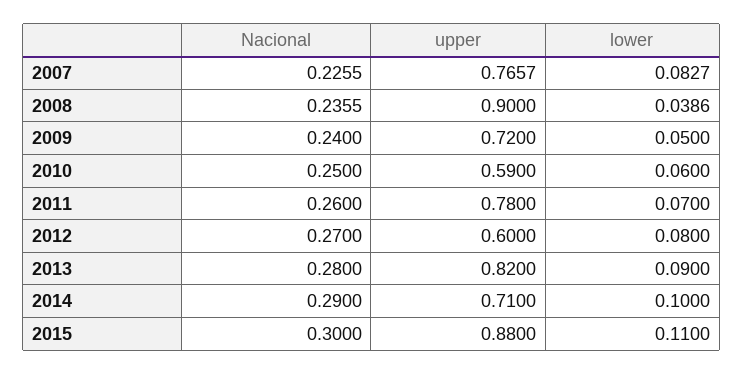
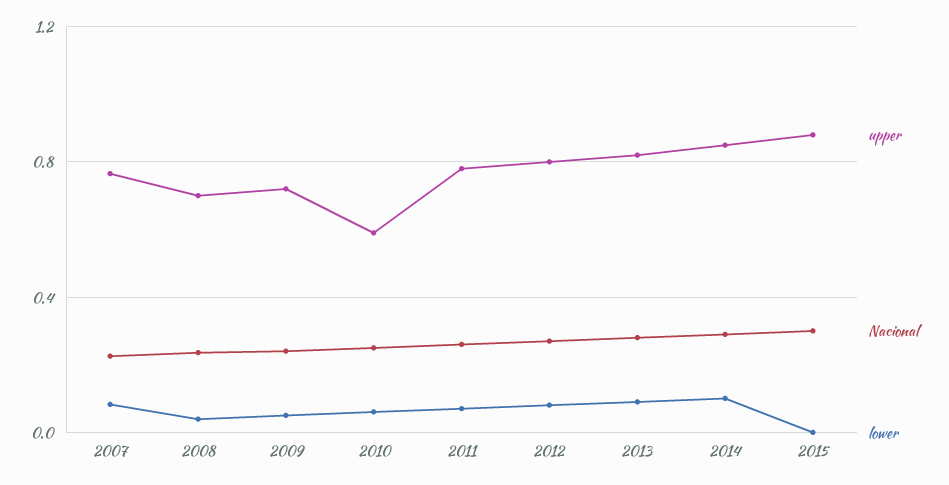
  {
    "Nacional": {
      "2007": 0.2255,
      "2008": 0.2355,
      "2009": 0.24,
      "2010": 0.25,
      "2011": 0.26,
      "2012": 0.27,
      "2013": 0.28,
      "2014": 0.29,
      "2015": 0.3
    },
    "upper": {
      "2007": 0.7657,
-     "2008": 0.9,
+     "2008": 0.7,
      "2009": 0.72,
      "2010": 0.59,
      "2011": 0.78,
-     "2012": 0.6,
+     "2012": 0.8,
      "2013": 0.82,
-     "2014": 0.71,
+     "2014": 0.85,
      "2015": 0.88
    },
    "lower": {
      "2007": 0.0827,
      "2008": 0.0386,
      "2009": 0.05,
      "2010": 0.06,
      "2011": 0.07,
      "2012": 0.08,
      "2013": 0.09,
      "2014": 0.1,
-     "2015": 0.11
+     "2015": 0
    }
  }

